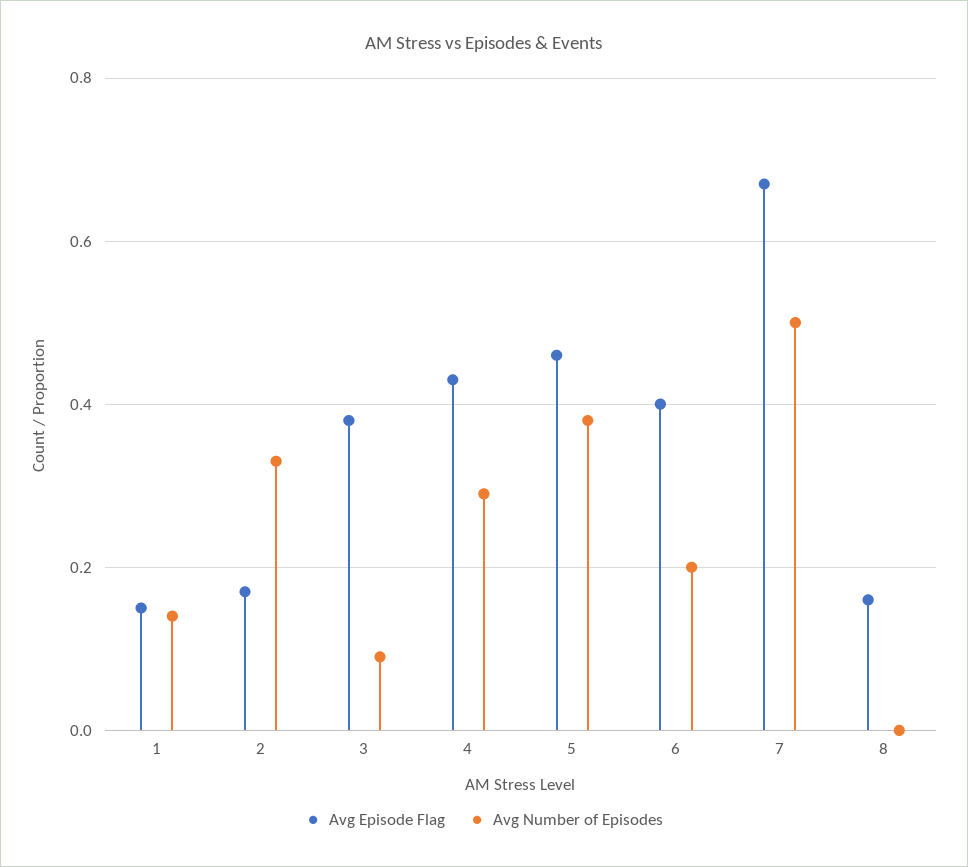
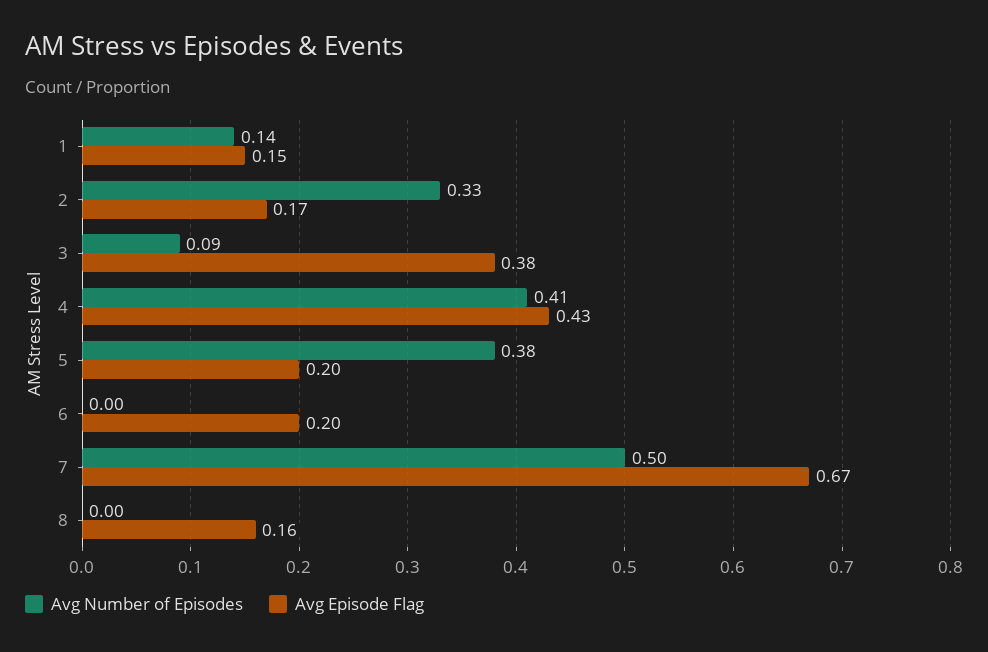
  {
    "Avg Episode Flag": {
      "1": 0.15,
      "2": 0.17,
      "3": 0.38,
      "4": 0.43,
-     "5": 0.45,
+     "5": 0.2,
-     "6": 0.4,
+     "6": 0.2,
      "7": 0.67,
      "8": 0.16
    },
    "Avg Number of Episodes": {
      "1": 0.14,
      "2": 0.33,
      "3": 0.09,
-     "4": 0.3,
+     "4": 0.41,
      "5": 0.38,
-     "6": 0.2,
+     "6": 0,
      "7": 0.5,
      "8": 0
    }
  }

